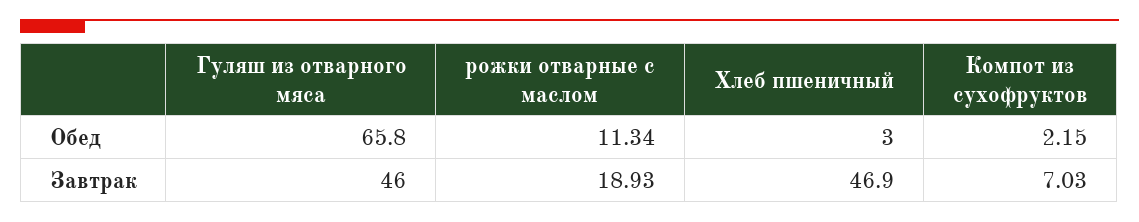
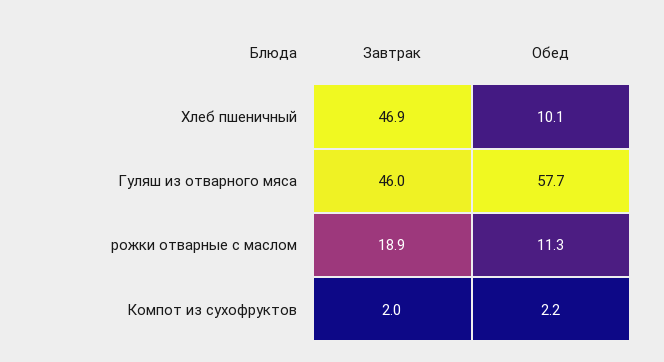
  {
    "Гуляш из отварного мяса": {
-     "Обед": 65.8,
+     "Обед": 57.7,
      "Завтрак": 46
    },
    "рожки отварные с маслом": {
      "Обед": 11.34,
      "Завтрак": 18.93
    },
    "Хлеб пшеничный": {
-     "Обед": 3,
+     "Обед": 10.1,
      "Завтрак": 46.9
    },
    "Компот из сухофруктов": {
      "Обед": 2.15,
-     "Завтрак": 7.03
+     "Завтрак": 2
    }
  }

